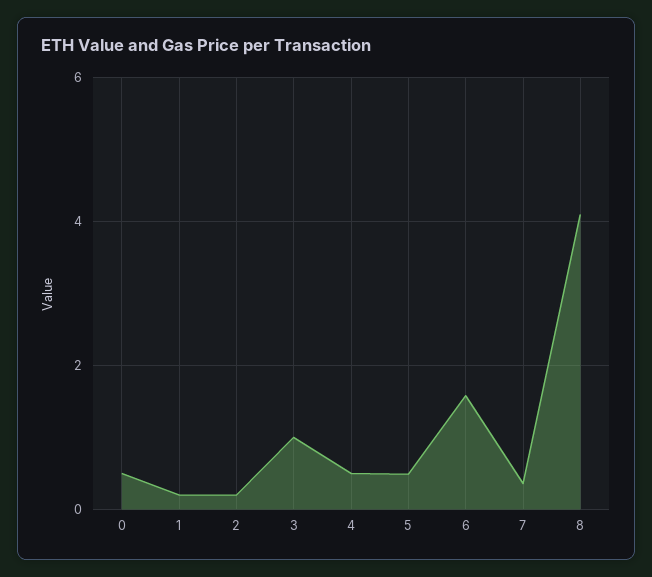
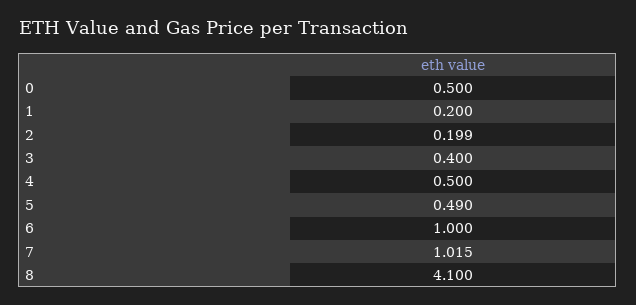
  {
    "0": 0.5,
    "1": 0.2,
    "2": 0.199,
-   "3": 1,
+   "3": 0.4,
    "4": 0.5,
    "5": 0.49,
-   "6": 1.6,
+   "6": 1,
-   "7": 0.4,
+   "7": 1.015,
    "8": 4.1
  }

